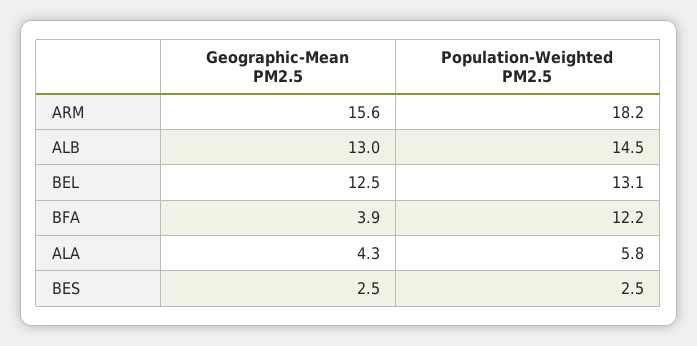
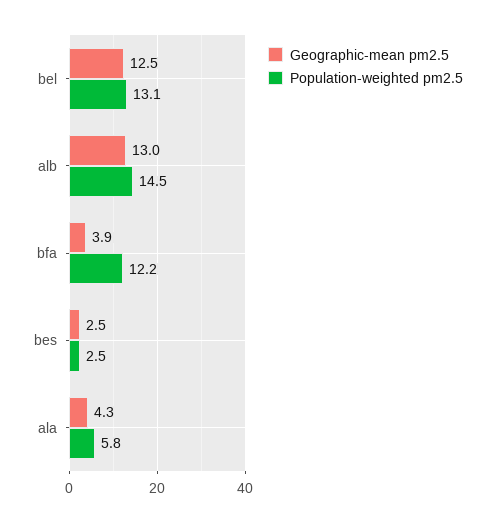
  {
    "Geographic-Mean PM2.5": {
-     "ARM": 15.6,
      "ALB": 13,
      "BEL": 12.5,
      "BFA": 3.9,
      "ALA": 4.3,
      "BES": 2.5
    },
    "Population-Weighted PM2.5": {
-     "ARM": 18.2,
      "ALB": 14.5,
      "BEL": 13.1,
      "BFA": 12.2,
      "ALA": 5.8,
      "BES": 2.5
    }
  }

